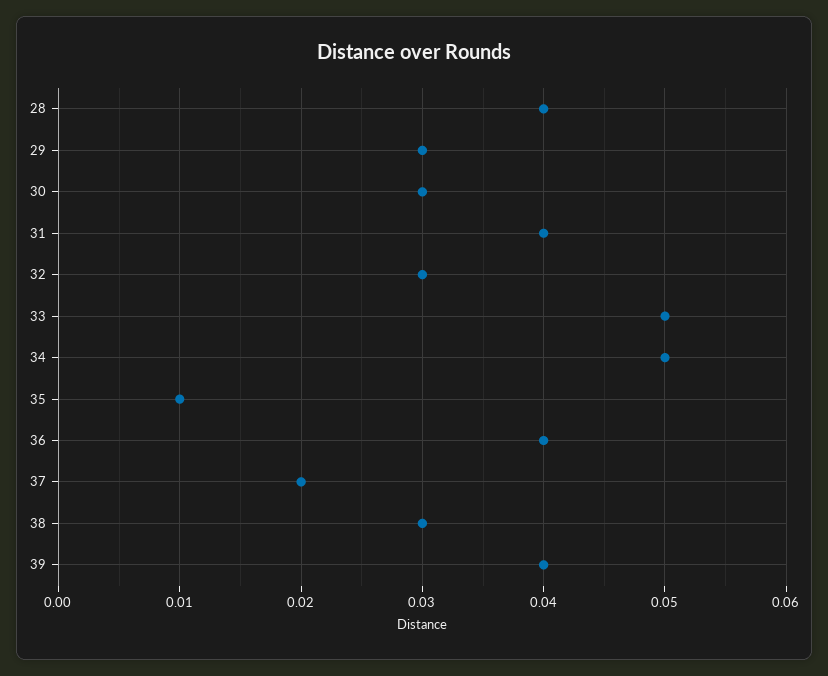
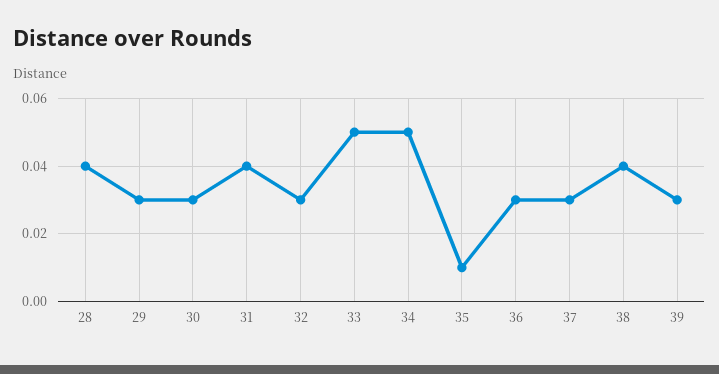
  {
    "28": 0.04,
    "29": 0.03,
    "30": 0.03,
    "31": 0.04,
    "32": 0.03,
    "33": 0.05,
    "34": 0.05,
    "35": 0.01,
-   "36": 0.04,
+   "36": 0.03,
-   "37": 0.02,
+   "37": 0.03,
-   "38": 0.03,
+   "38": 0.04,
-   "39": 0.04
+   "39": 0.03
  }

